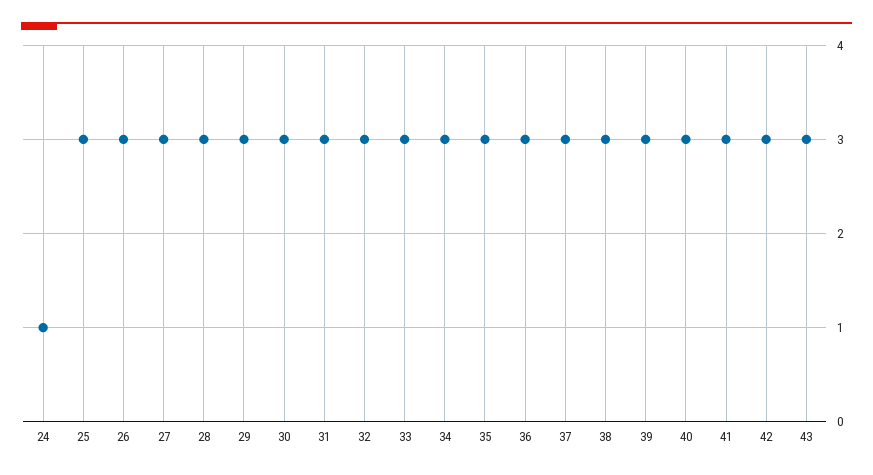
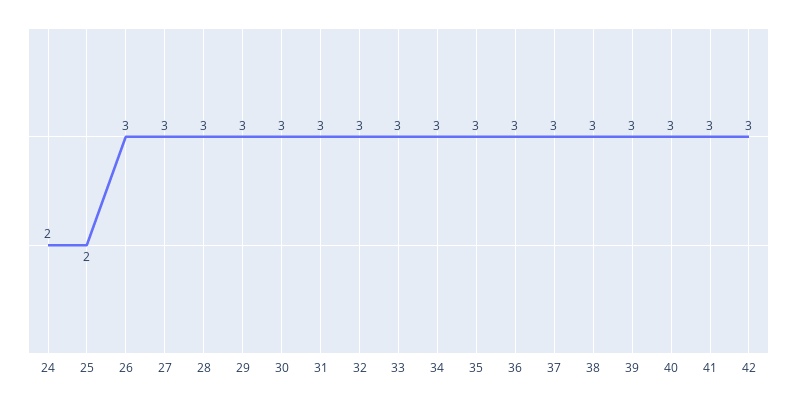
  {
-   "24": 1,
+   "24": 2,
-   "25": 3,
+   "25": 2,
    "26": 3,
    "27": 3,
    "28": 3,
    "29": 3,
    "30": 3,
    "31": 3,
    "32": 3,
    "33": 3,
    "34": 3,
    "35": 3,
    "36": 3,
    "37": 3,
    "38": 3,
    "39": 3,
    "40": 3,
    "41": 3,
-   "42": 3,
+   "42": 3
-   "43": 3
  }

